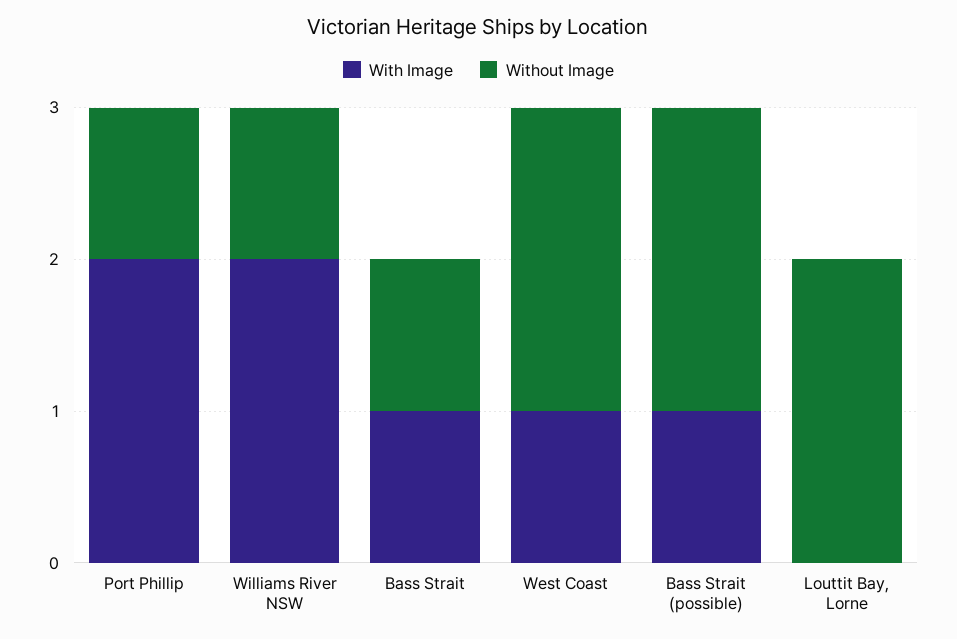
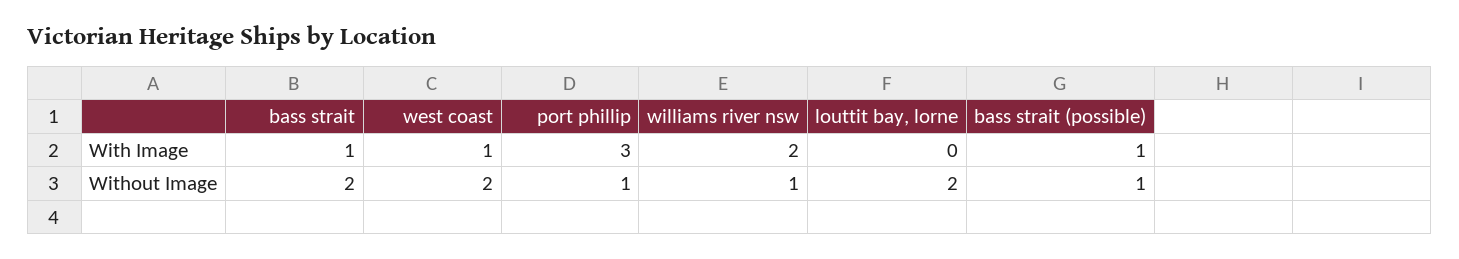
  {
    "With Image": {
-     "Port Phillip": 2,
+     "Port Phillip": 3,
      "Williams River NSW": 2,
      "Bass Strait": 1,
      "West Coast": 1,
      "Bass Strait (possible)": 1,
      "Louttit Bay, Lorne": 0
    },
    "Without Image": {
      "Port Phillip": 1,
      "Williams River NSW": 1,
-     "Bass Strait": 1,
+     "Bass Strait": 2,
      "West Coast": 2,
-     "Bass Strait (possible)": 2,
+     "Bass Strait (possible)": 1,
      "Louttit Bay, Lorne": 2
    }
  }

